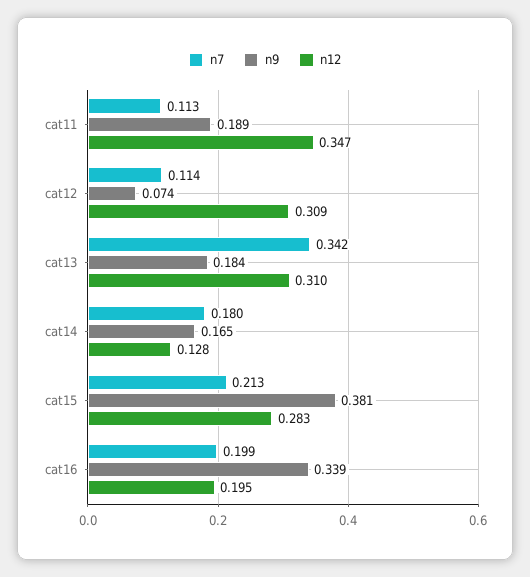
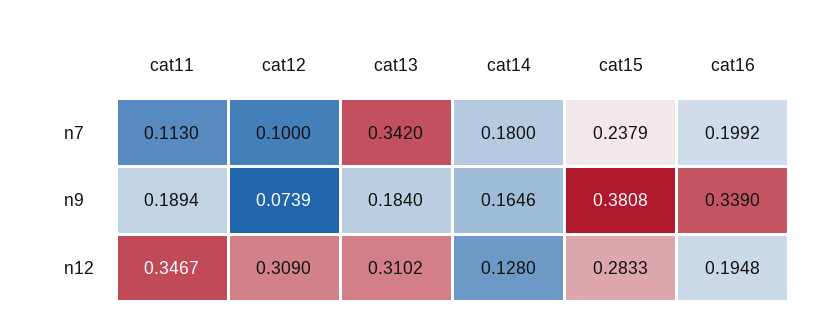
  {
    "n7": {
      "cat11": 0.113,
-     "cat12": 0.114,
+     "cat12": 0.1,
      "cat13": 0.342,
      "cat14": 0.18,
-     "cat15": 0.213,
+     "cat15": 0.2379,
      "cat16": 0.1992
    },
    "n9": {
      "cat11": 0.1894,
      "cat12": 0.0739,
      "cat13": 0.184,
      "cat14": 0.1646,
      "cat15": 0.3808,
      "cat16": 0.339
    },
    "n12": {
      "cat11": 0.3467,
      "cat12": 0.309,
      "cat13": 0.3102,
      "cat14": 0.128,
      "cat15": 0.2833,
      "cat16": 0.1948
    }
  }

